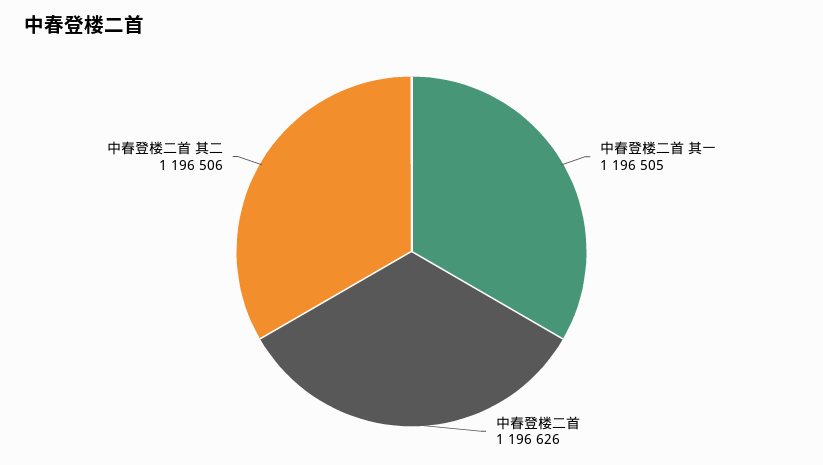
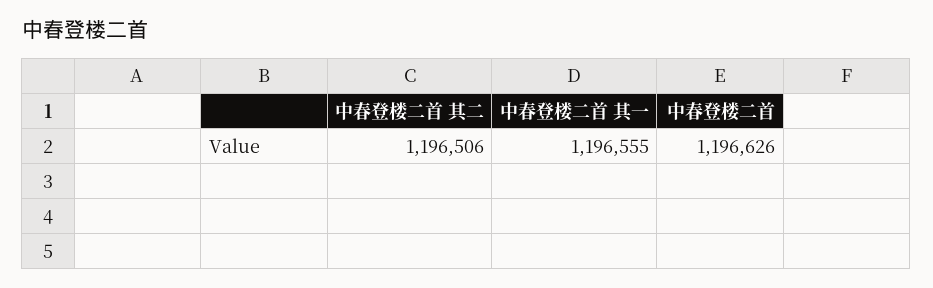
  {
-   "中春登楼二首 其一": 1196505,
+   "中春登楼二首 其一": 1196555,
    "中春登楼二首": 1196626,
    "中春登楼二首 其二": 1196506
  }

